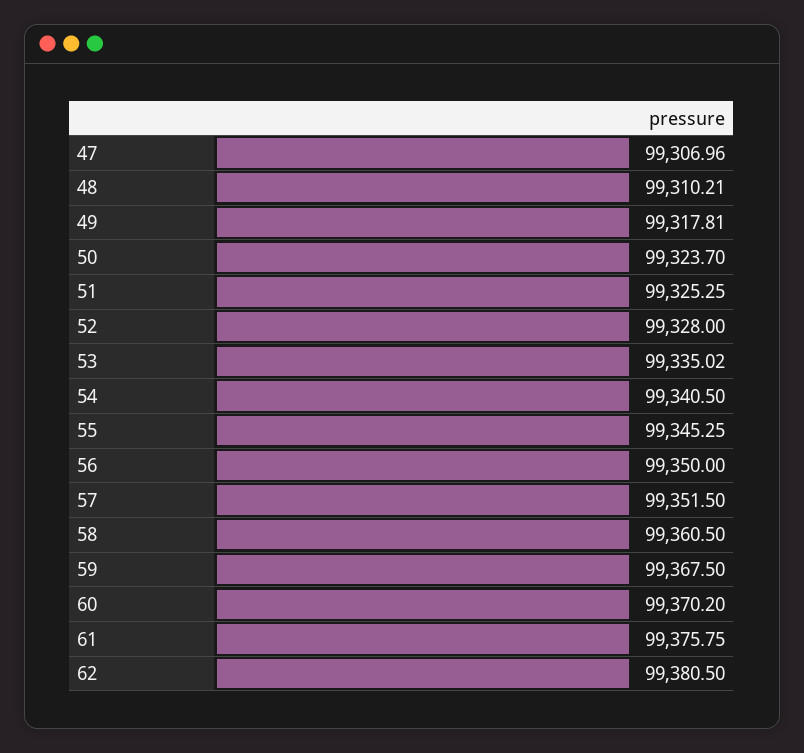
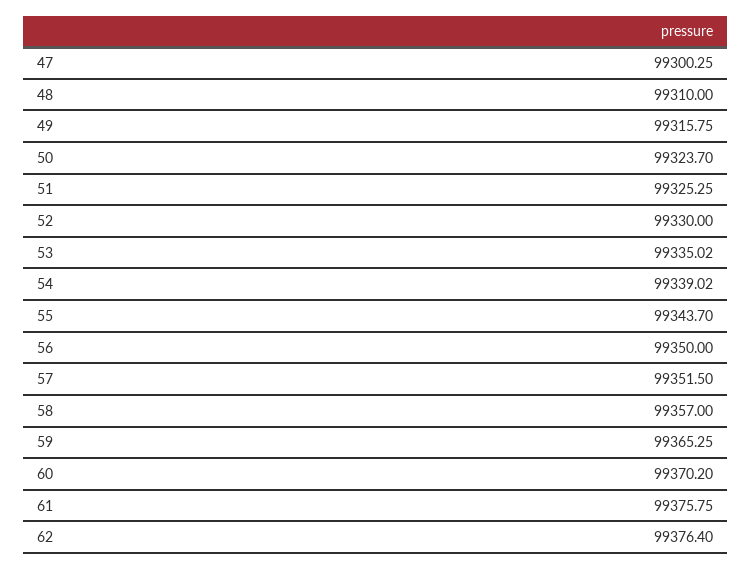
  {
-   "47": 99306.96,
+   "47": 99300.25,
-   "48": 99310.21,
+   "48": 99310,
-   "49": 99317.81,
+   "49": 99315.75,
    "50": 99323.7,
    "51": 99325.25,
-   "52": 99328,
+   "52": 99330,
    "53": 99335.02,
-   "54": 99340.5,
+   "54": 99339.02,
-   "55": 99345.25,
+   "55": 99343.7,
    "56": 99350,
    "57": 99351.5,
-   "58": 99360.5,
+   "58": 99357,
-   "59": 99367.5,
+   "59": 99365.25,
    "60": 99370.2,
    "61": 99375.75,
-   "62": 99380.5
+   "62": 99376.4
  }

